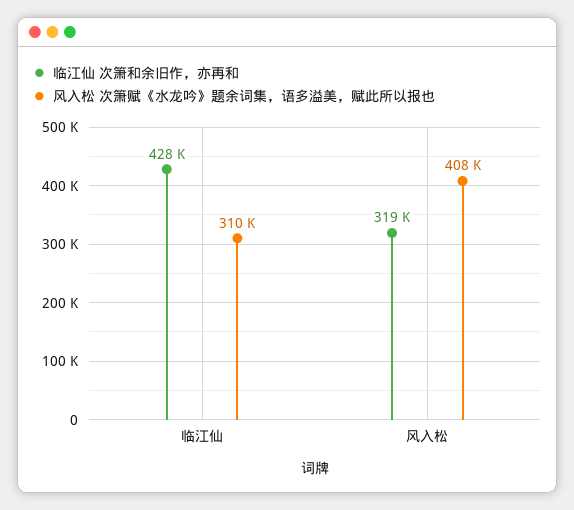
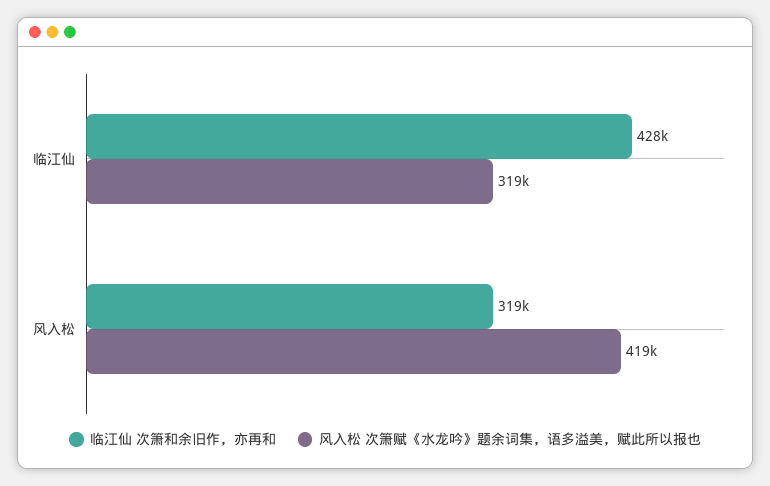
  {
    "临江仙 次箫和余旧作，亦再和": {
      "临江仙": 428000,
      "风入松": 319000
    },
    "风入松 次箫赋《水龙吟》题余词集，语多溢美，赋此所以报也": {
-     "临江仙": 310000,
+     "临江仙": 319000,
-     "风入松": 408000
+     "风入松": 419000
    }
  }

